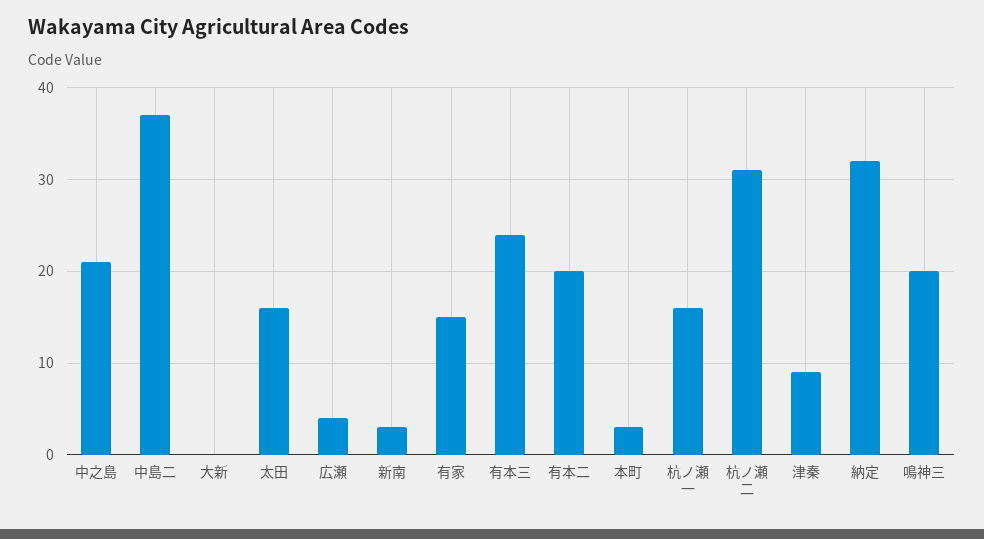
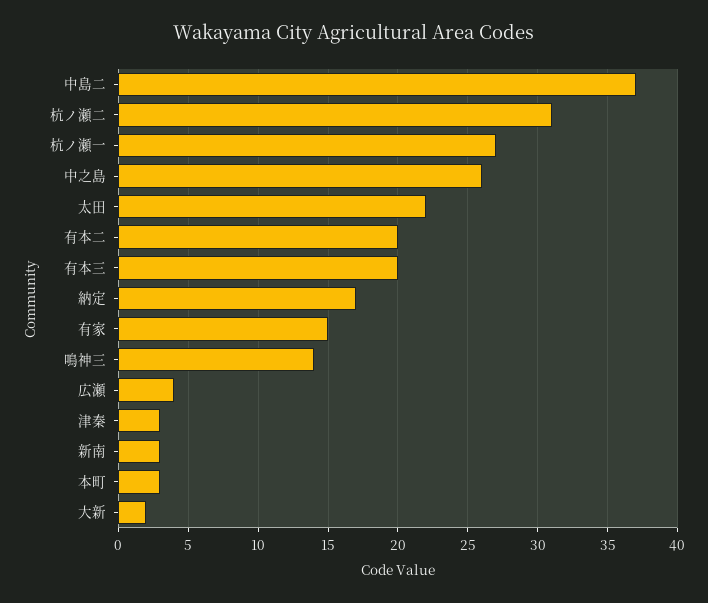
  {
-   "中之島": 21,
+   "中之島": 26,
    "中島二": 37,
-   "大新": 0,
+   "大新": 2,
-   "太田": 16,
+   "太田": 22,
    "広瀬": 4,
    "新南": 3,
    "有家": 15,
-   "有本三": 24,
+   "有本三": 20,
    "有本二": 20,
    "本町": 3,
-   "杭ノ瀬一": 16,
+   "杭ノ瀬一": 27,
    "杭ノ瀬二": 31,
-   "津秦": 9,
+   "津秦": 3,
-   "納定": 32,
+   "納定": 17,
-   "鳴神三": 20
+   "鳴神三": 14
  }

